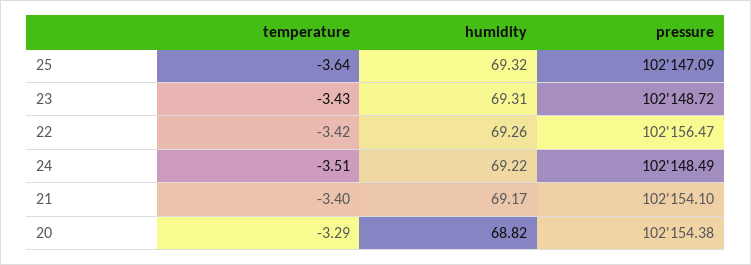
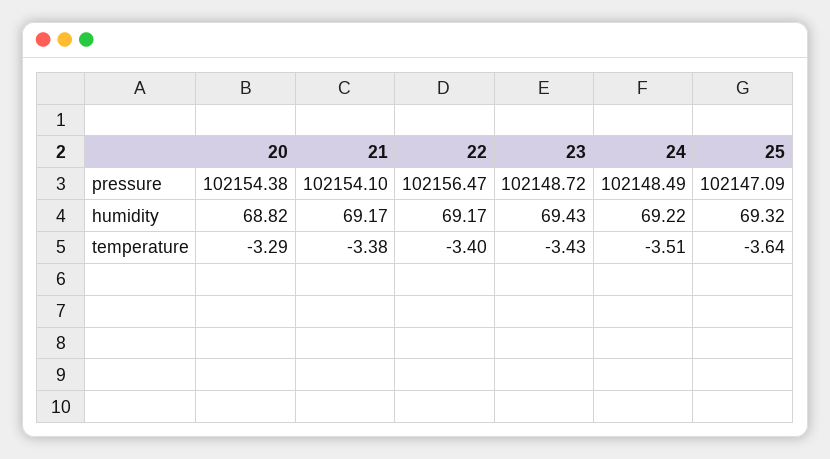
  {
    "temperature": {
      "25": -3.64,
      "23": -3.43,
-     "22": -3.42,
+     "22": -3.4,
      "24": -3.51,
-     "21": -3.4,
+     "21": -3.38,
      "20": -3.29
    },
    "humidity": {
      "25": 69.32,
-     "23": 69.31,
+     "23": 69.43,
-     "22": 69.26,
+     "22": 69.17,
      "24": 69.22,
      "21": 69.17,
      "20": 68.82
    },
    "pressure": {
      "25": 102147.09,
      "23": 102148.72,
      "22": 102156.47,
      "24": 102148.49,
      "21": 102154.1,
      "20": 102154.38
    }
  }

